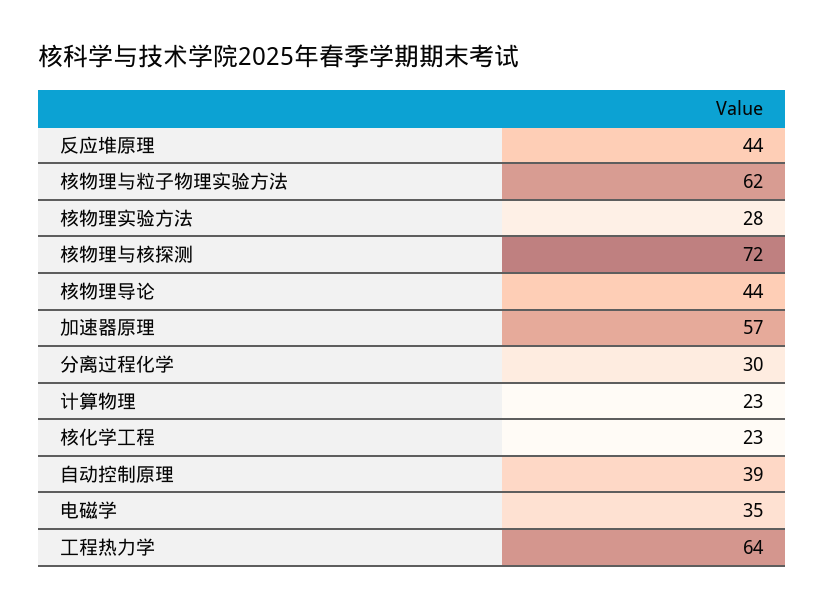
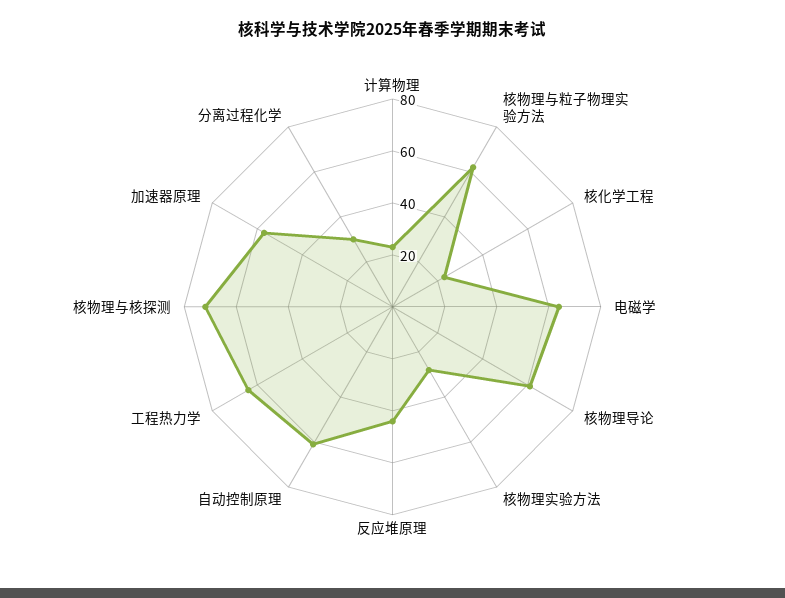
  {
    "反应堆原理": 44,
    "核物理与粒子物理实验方法": 62,
    "核物理实验方法": 28,
    "核物理与核探测": 72,
-   "核物理导论": 44,
+   "核物理导论": 60,
    "加速器原理": 57,
    "分离过程化学": 30,
    "计算物理": 23,
    "核化学工程": 23,
-   "自动控制原理": 39,
+   "自动控制原理": 60,
-   "电磁学": 35,
+   "电磁学": 65,
    "工程热力学": 64
  }

